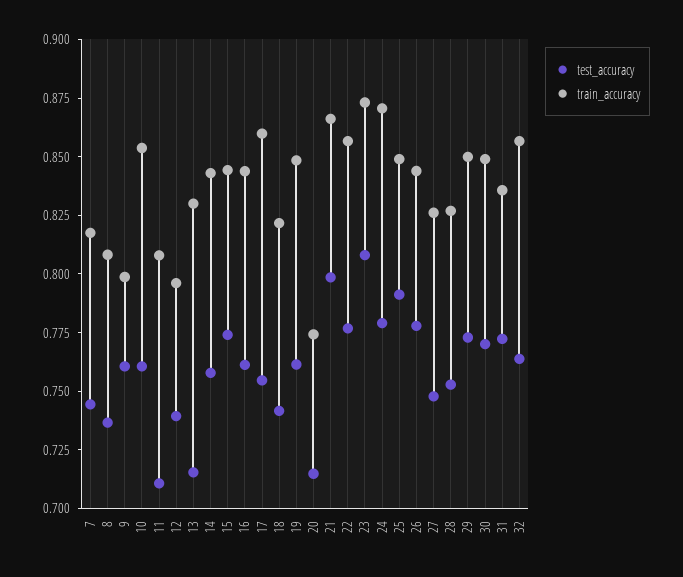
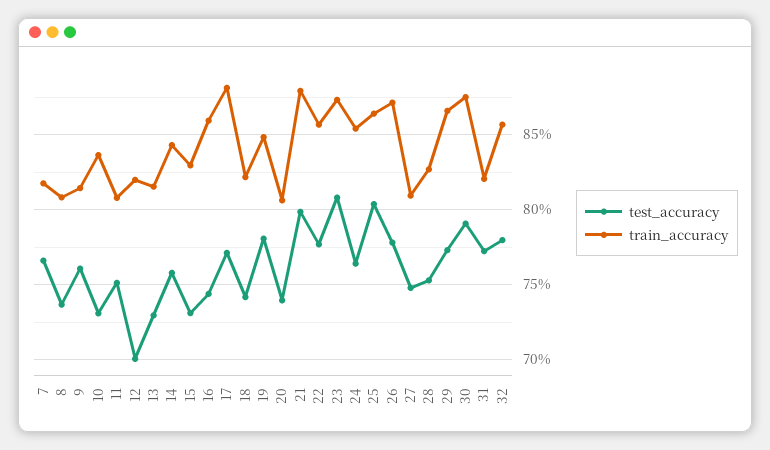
  {
    "test_accuracy": {
-     "7": 0.745,
+     "7": 0.765,
      "8": 0.735,
      "9": 0.76,
-     "10": 0.76,
+     "10": 0.73,
-     "11": 0.71,
+     "11": 0.75,
-     "12": 0.74,
+     "12": 0.7,
-     "13": 0.715,
+     "13": 0.73,
      "14": 0.76,
-     "15": 0.775,
+     "15": 0.73,
-     "16": 0.76,
+     "16": 0.745,
-     "17": 0.755,
+     "17": 0.77,
      "18": 0.74,
-     "19": 0.76,
+     "19": 0.78,
-     "20": 0.715,
+     "20": 0.74,
      "21": 0.8,
      "22": 0.775,
      "23": 0.81,
-     "24": 0.78,
+     "24": 0.765,
-     "25": 0.79,
+     "25": 0.805,
      "26": 0.78,
      "27": 0.75,
      "28": 0.755,
      "29": 0.775,
-     "30": 0.77,
+     "30": 0.79,
      "31": 0.77,
-     "32": 0.765
+     "32": 0.78
    },
    "train_accuracy": {
      "7": 0.82,
      "8": 0.81,
-     "9": 0.8,
+     "9": 0.815,
-     "10": 0.855,
+     "10": 0.835,
      "11": 0.81,
-     "12": 0.795,
+     "12": 0.82,
-     "13": 0.83,
+     "13": 0.815,
      "14": 0.845,
-     "15": 0.845,
+     "15": 0.83,
-     "16": 0.845,
+     "16": 0.86,
-     "17": 0.86,
+     "17": 0.88,
      "18": 0.82,
      "19": 0.85,
-     "20": 0.775,
+     "20": 0.805,
-     "21": 0.865,
+     "21": 0.88,
      "22": 0.855,
      "23": 0.875,
-     "24": 0.87,
+     "24": 0.855,
-     "25": 0.85,
+     "25": 0.865,
-     "26": 0.845,
+     "26": 0.87,
-     "27": 0.825,
+     "27": 0.81,
      "28": 0.825,
-     "29": 0.85,
+     "29": 0.865,
-     "30": 0.85,
+     "30": 0.875,
-     "31": 0.835,
+     "31": 0.82,
      "32": 0.855
    }
  }

